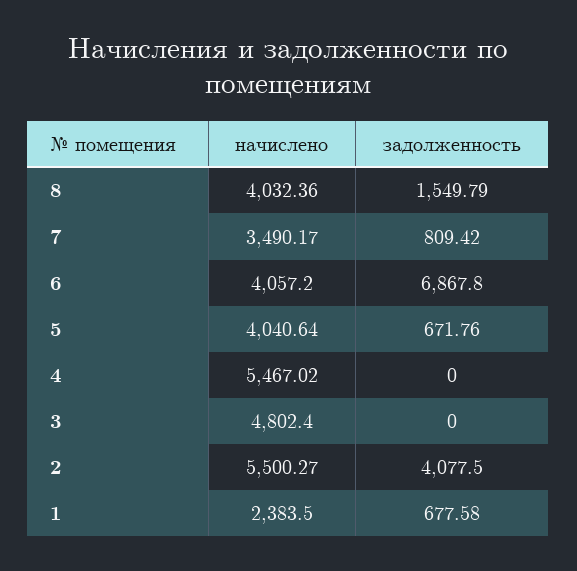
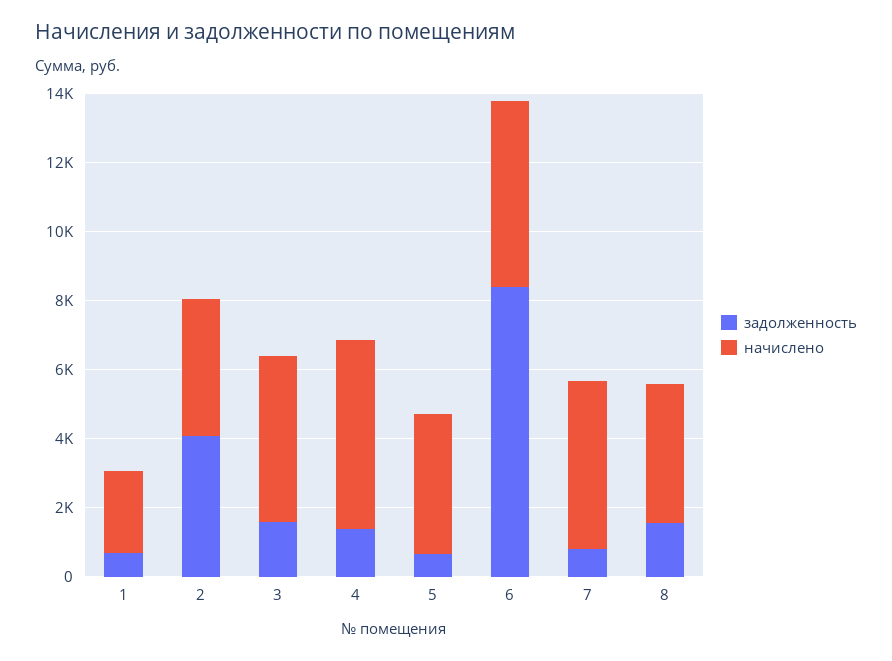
  {
    "начислено": {
      "8": 4032.36,
-     "7": 3490.17,
+     "7": 5000,
-     "6": 4057.2,
+     "6": 5500,
      "5": 4040.64,
      "4": 5467.02,
      "3": 4802.4,
-     "2": 5500.27,
+     "2": 4000,
      "1": 2383.5
    },
    "задолженность": {
      "8": 1549.79,
      "7": 809.42,
-     "6": 6867.8,
+     "6": 8500,
      "5": 671.76,
-     "4": 0,
+     "4": 1500,
-     "3": 0,
+     "3": 1500,
      "2": 4077.5,
      "1": 677.58
    }
  }

